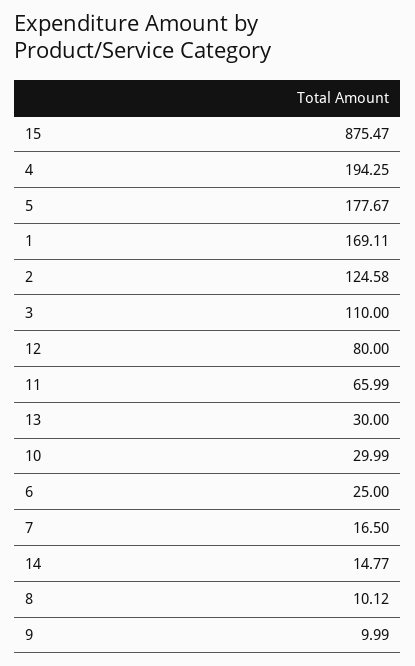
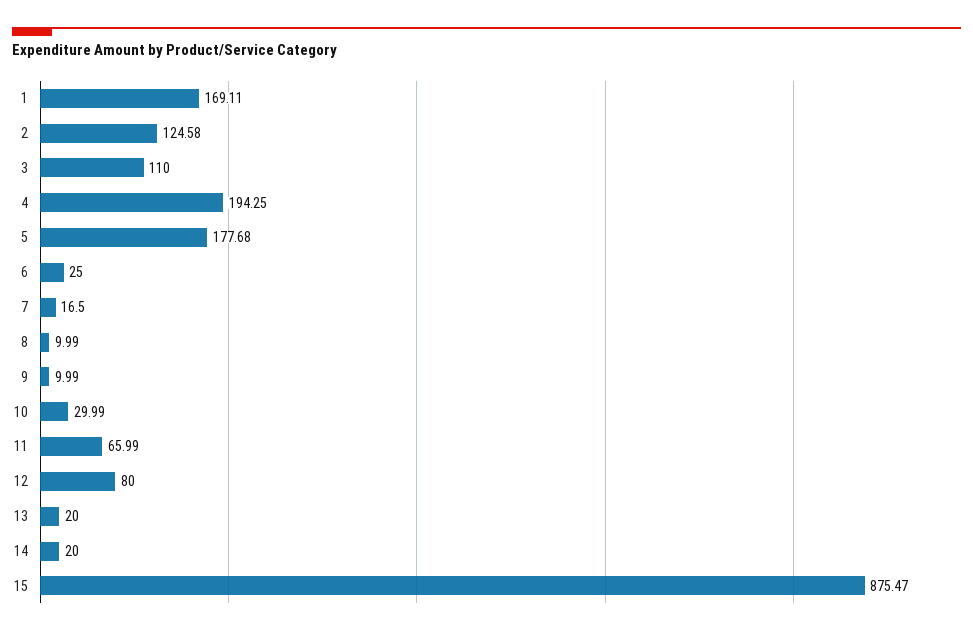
  {
    "15": 875.47,
    "4": 194.25,
-   "5": 177.67,
+   "5": 177.68,
    "1": 169.11,
    "2": 124.58,
    "3": 110,
    "12": 80,
    "11": 65.99,
-   "13": 30,
+   "13": 20,
    "10": 29.99,
    "6": 25,
    "7": 16.5,
-   "14": 14.77,
+   "14": 20,
-   "8": 10.12,
+   "8": 9.99,
    "9": 9.99
  }

